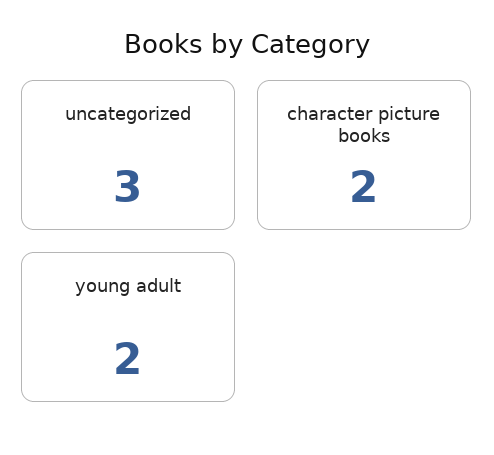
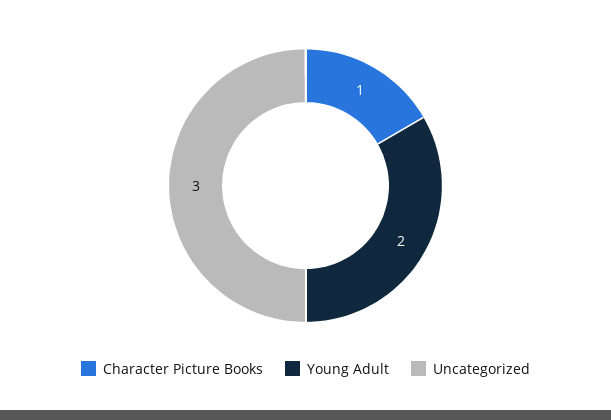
  {
    "uncategorized": 3,
-   "character picture books": 2,
+   "character picture books": 1,
    "young adult": 2
  }

